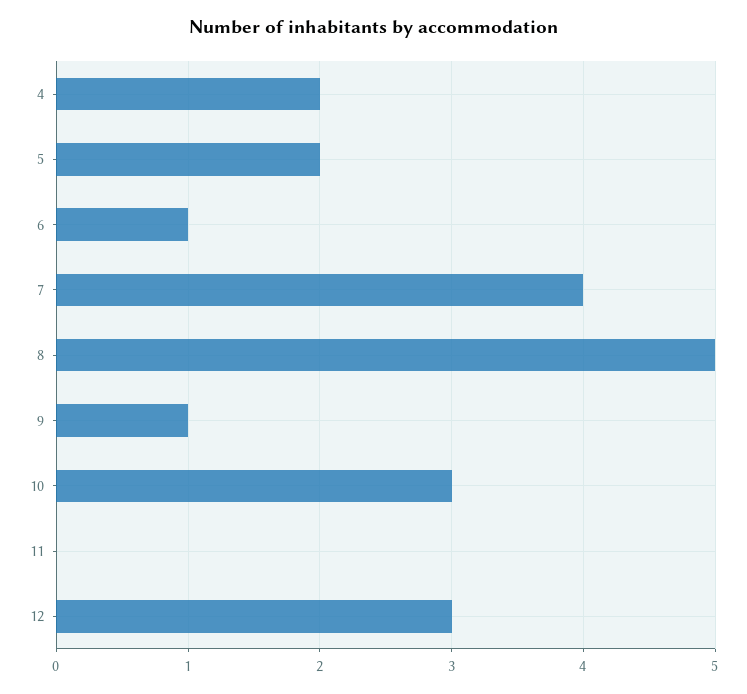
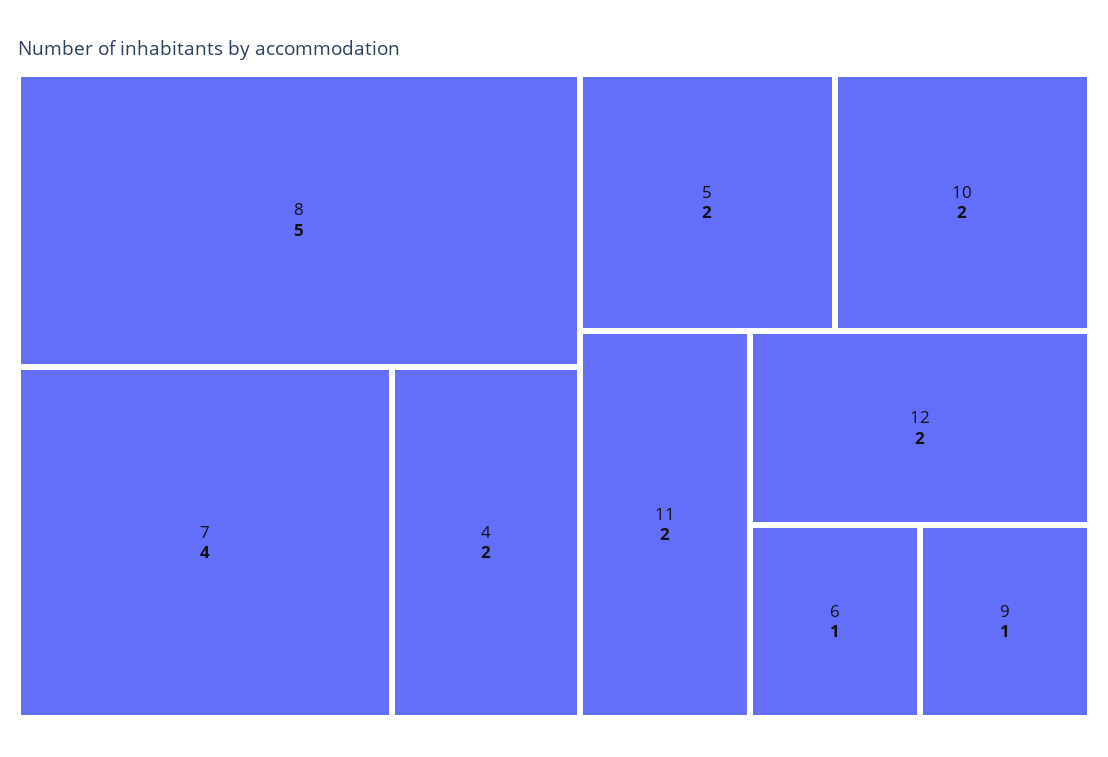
  {
    "4": 2,
    "5": 2,
    "6": 1,
    "7": 4,
    "8": 5,
    "9": 1,
-   "10": 3,
+   "10": 2,
-   "11": 0,
+   "11": 2,
-   "12": 3
+   "12": 2
  }

